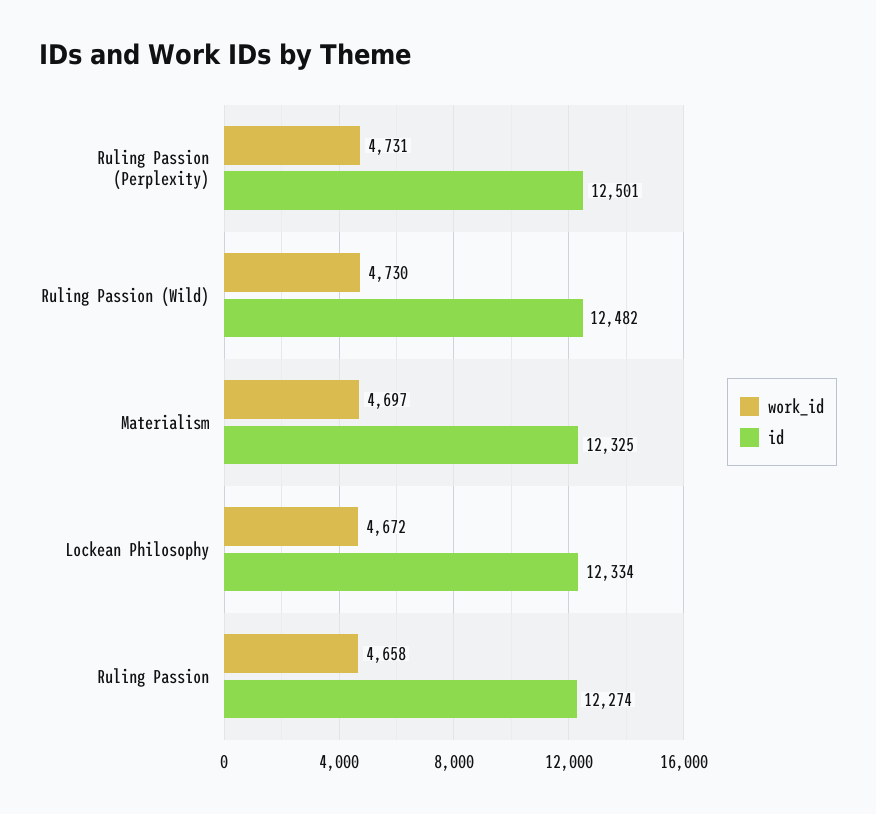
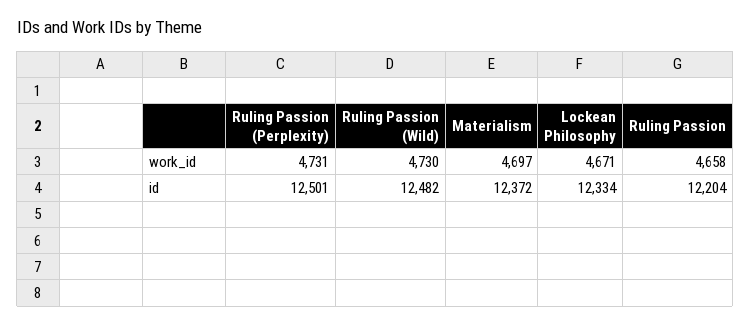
  {
    "work_id": {
      "Ruling Passion (Perplexity)": 4731,
      "Ruling Passion (Wild)": 4730,
      "Materialism": 4697,
-     "Lockean Philosophy": 4672,
+     "Lockean Philosophy": 4671,
      "Ruling Passion": 4658
    },
    "id": {
      "Ruling Passion (Perplexity)": 12501,
      "Ruling Passion (Wild)": 12482,
-     "Materialism": 12325,
+     "Materialism": 12372,
      "Lockean Philosophy": 12334,
-     "Ruling Passion": 12274
+     "Ruling Passion": 12204
    }
  }

